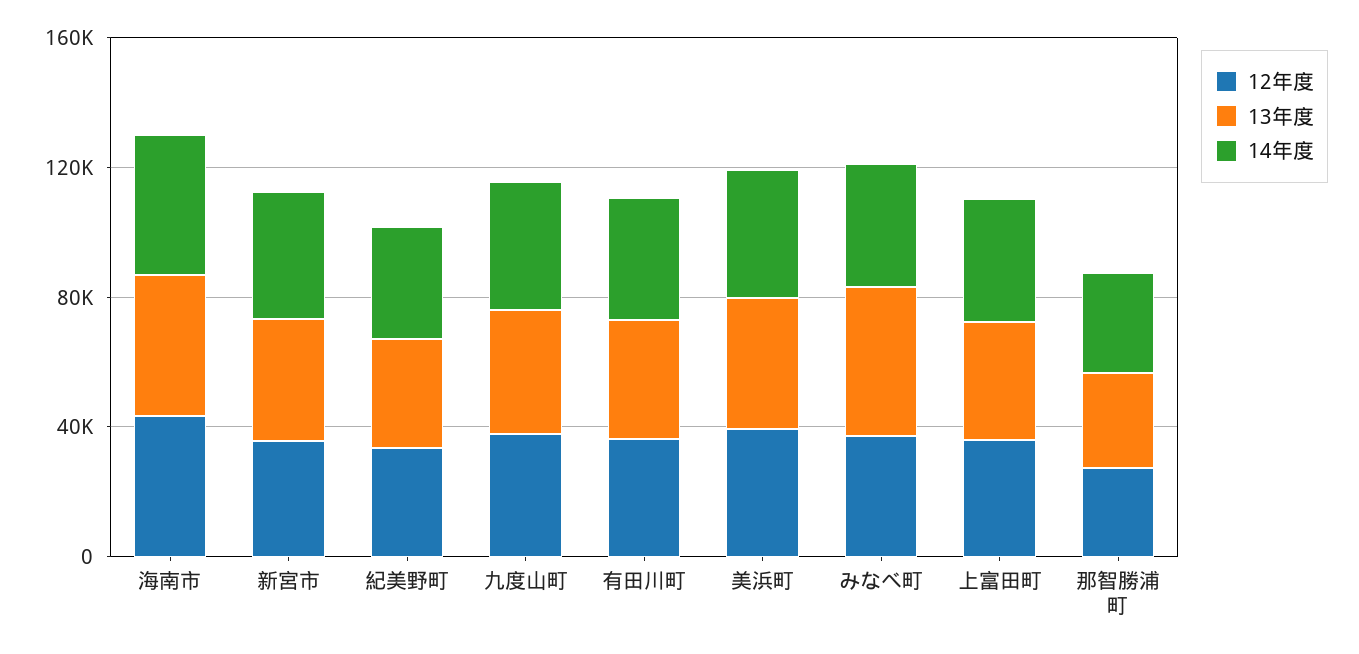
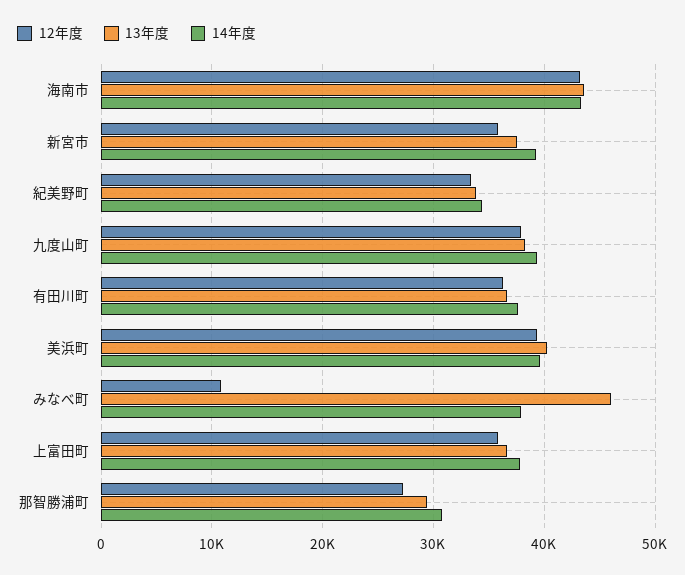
  {
    "12年度": {
      "海南市": 43000,
      "新宮市": 36000,
      "紀美野町": 33000,
      "九度山町": 38000,
      "有田川町": 36000,
      "美浜町": 39000,
-     "みなべ町": 40000,
+     "みなべ町": 11000,
      "上富田町": 36000,
      "那智勝浦町": 27000
    },
    "13年度": {
      "海南市": 44000,
      "新宮市": 38000,
      "紀美野町": 34000,
      "九度山町": 38000,
      "有田川町": 37000,
      "美浜町": 40000,
      "みなべ町": 46000,
      "上富田町": 37000,
      "那智勝浦町": 29000
    },
    "14年度": {
      "海南市": 43000,
      "新宮市": 39000,
      "紀美野町": 34000,
      "九度山町": 39000,
      "有田川町": 38000,
      "美浜町": 40000,
      "みなべ町": 38000,
      "上富田町": 38000,
      "那智勝浦町": 31000
    }
  }

